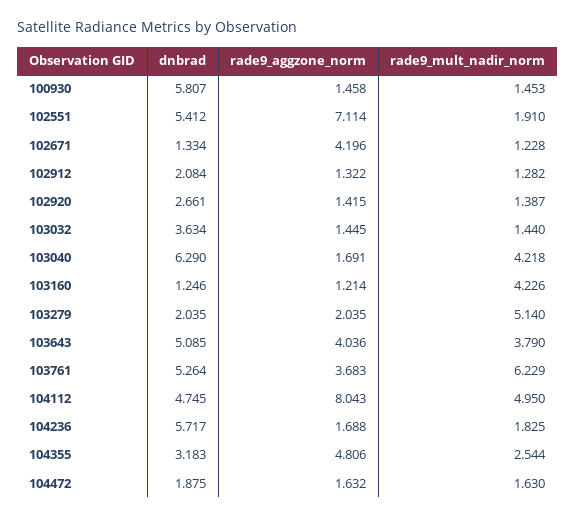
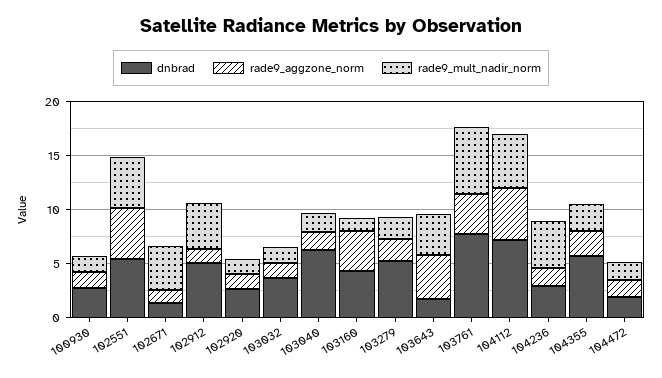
  {
    "dnbrad": {
-     "100930": 5.807,
+     "100930": 3,
      "102551": 5.412,
      "102671": 1.334,
-     "102912": 2.084,
+     "102912": 5,
      "102920": 2.661,
      "103032": 3.634,
      "103040": 6.29,
-     "103160": 1.246,
+     "103160": 4,
-     "103279": 2.035,
+     "103279": 5,
-     "103643": 5.085,
+     "103643": 2,
-     "103761": 5.264,
+     "103761": 8,
-     "104112": 4.745,
+     "104112": 7,
-     "104236": 5.717,
+     "104236": 3,
-     "104355": 3.183,
+     "104355": 6,
      "104472": 1.875
    },
    "rade9_aggzone_norm": {
      "100930": 1.458,
-     "102551": 7.114,
+     "102551": 5,
-     "102671": 4.196,
+     "102671": 1,
      "102912": 1.322,
      "102920": 1.415,
      "103032": 1.445,
      "103040": 1.691,
-     "103160": 1.214,
+     "103160": 4,
      "103279": 2.035,
      "103643": 4.036,
      "103761": 3.683,
-     "104112": 8.043,
+     "104112": 5,
      "104236": 1.688,
-     "104355": 4.806,
+     "104355": 2,
      "104472": 1.632
    },
    "rade9_mult_nadir_norm": {
      "100930": 1.453,
-     "102551": 1.91,
+     "102551": 5,
-     "102671": 1.228,
+     "102671": 4,
-     "102912": 1.282,
+     "102912": 4,
      "102920": 1.387,
      "103032": 1.44,
-     "103040": 4.218,
+     "103040": 2,
-     "103160": 4.226,
+     "103160": 1,
-     "103279": 5.14,
+     "103279": 2,
      "103643": 3.79,
      "103761": 6.229,
      "104112": 4.95,
-     "104236": 1.825,
+     "104236": 4,
      "104355": 2.544,
      "104472": 1.63
    }
  }

